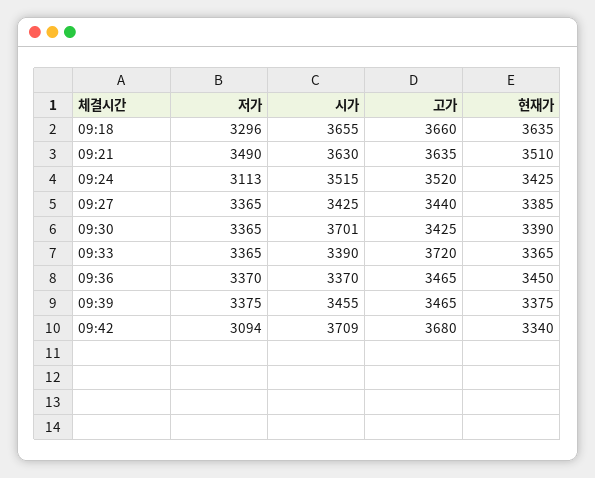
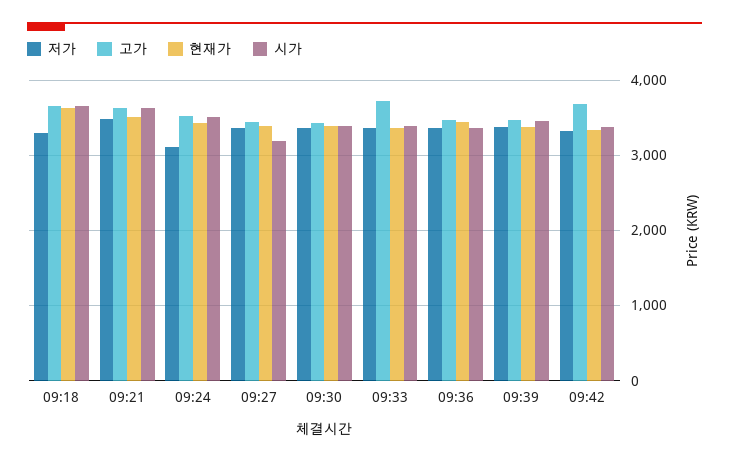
  {
    "저가": {
      "09:18": 3296,
      "09:21": 3490,
      "09:24": 3113,
      "09:27": 3365,
      "09:30": 3365,
      "09:33": 3365,
      "09:36": 3370,
      "09:39": 3375,
-     "09:42": 3094
+     "09:42": 3300
    },
    "시가": {
      "09:18": 3655,
      "09:21": 3630,
      "09:24": 3515,
-     "09:27": 3425,
+     "09:27": 3200,
-     "09:30": 3701,
+     "09:30": 3400,
      "09:33": 3390,
      "09:36": 3370,
      "09:39": 3455,
-     "09:42": 3709
+     "09:42": 3400
    },
    "고가": {
      "09:18": 3660,
      "09:21": 3635,
      "09:24": 3520,
      "09:27": 3440,
      "09:30": 3425,
      "09:33": 3720,
      "09:36": 3465,
      "09:39": 3465,
      "09:42": 3680
    },
    "현재가": {
      "09:18": 3635,
      "09:21": 3510,
      "09:24": 3425,
      "09:27": 3385,
      "09:30": 3390,
      "09:33": 3365,
      "09:36": 3450,
      "09:39": 3375,
      "09:42": 3340
    }
  }

